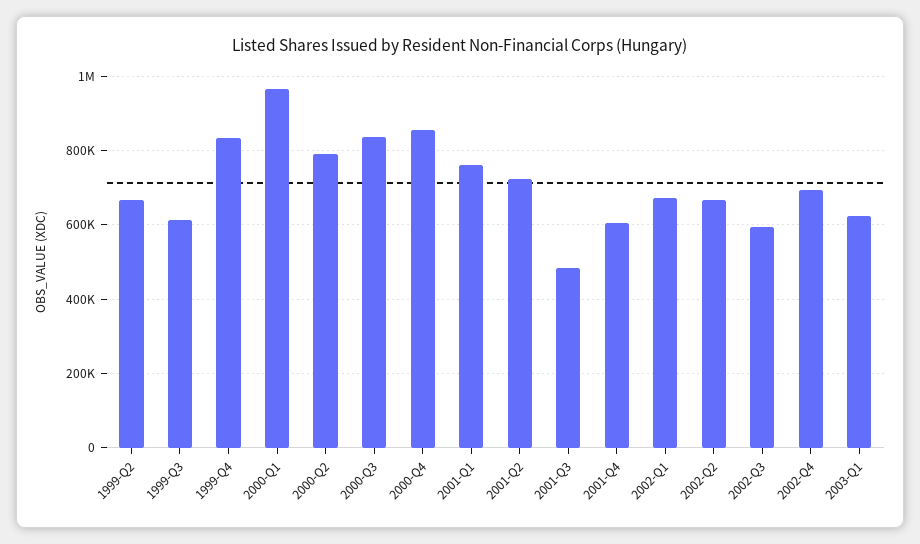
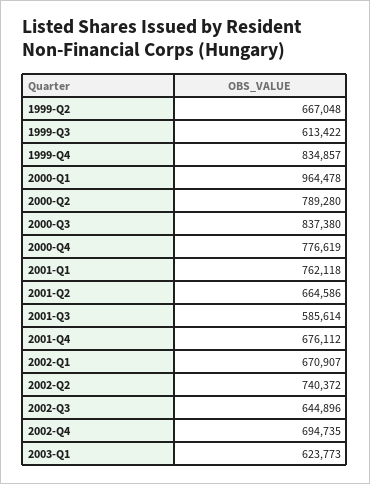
  {
    "1999-Q2": 667048,
    "1999-Q3": 613422,
    "1999-Q4": 834857,
    "2000-Q1": 964478,
    "2000-Q2": 789280,
    "2000-Q3": 837380,
-   "2000-Q4": 860000,
+   "2000-Q4": 776619,
    "2001-Q1": 762118,
-   "2001-Q2": 720000,
+   "2001-Q2": 664586,
-   "2001-Q3": 480000,
+   "2001-Q3": 585614,
-   "2001-Q4": 600000,
+   "2001-Q4": 676112,
    "2002-Q1": 670907,
-   "2002-Q2": 660000,
+   "2002-Q2": 740372,
-   "2002-Q3": 600000,
+   "2002-Q3": 644896,
    "2002-Q4": 694735,
    "2003-Q1": 623773
  }

